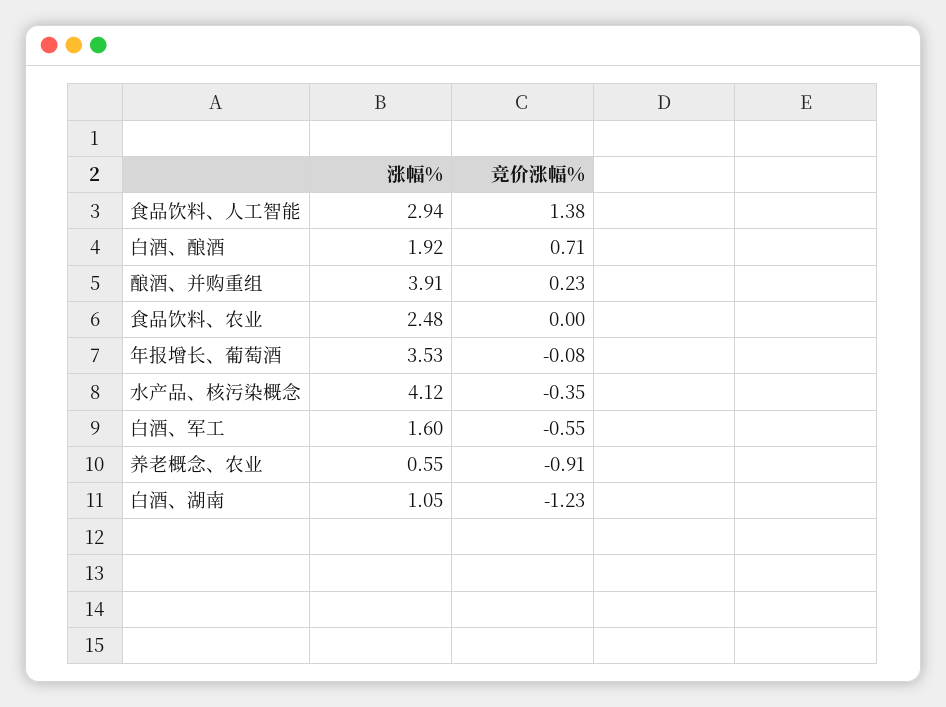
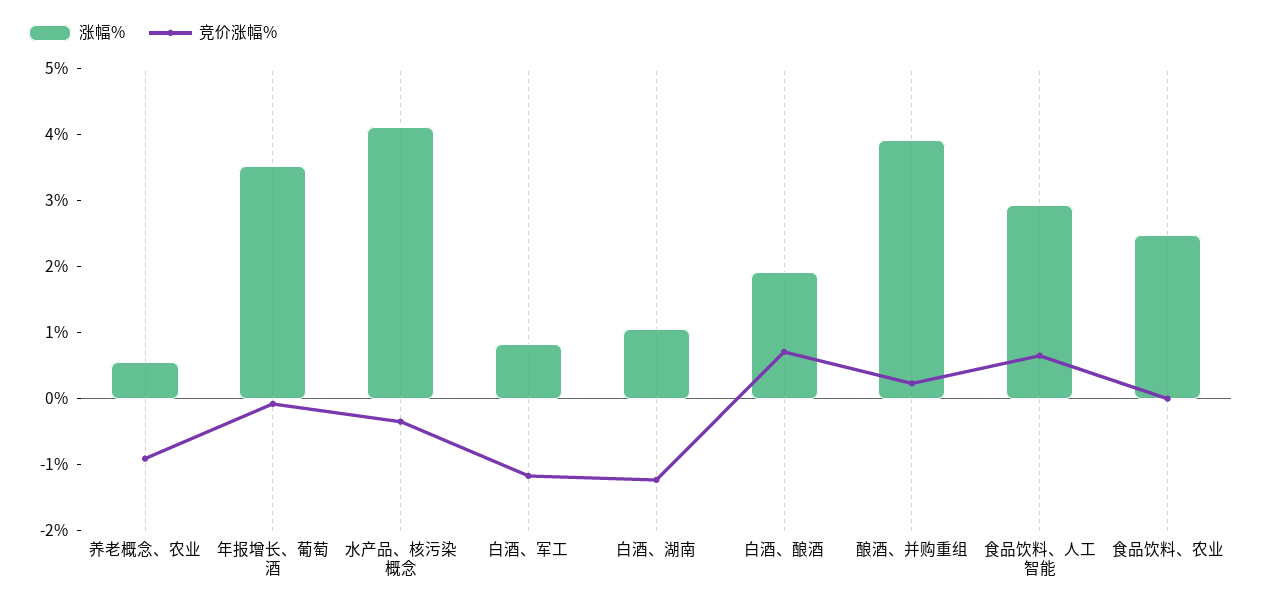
  {
    "涨幅%": {
      "食品饮料、人工智能": 2.94,
      "白酒、酿酒": 1.92,
      "酿酒、并购重组": 3.91,
      "食品饮料、农业": 2.48,
      "年报增长、葡萄酒": 3.53,
      "水产品、核污染概念": 4.12,
-     "白酒、军工": 1.6,
+     "白酒、军工": 0.8,
      "养老概念、农业": 0.55,
      "白酒、湖南": 1.05
    },
    "竞价涨幅%": {
-     "食品饮料、人工智能": 1.38,
+     "食品饮料、人工智能": 0.6,
      "白酒、酿酒": 0.71,
      "酿酒、并购重组": 0.23,
      "食品饮料、农业": 0,
      "年报增长、葡萄酒": -0.08,
      "水产品、核污染概念": -0.35,
-     "白酒、军工": -0.55,
+     "白酒、军工": -1.2,
      "养老概念、农业": -0.91,
      "白酒、湖南": -1.23
    }
  }

